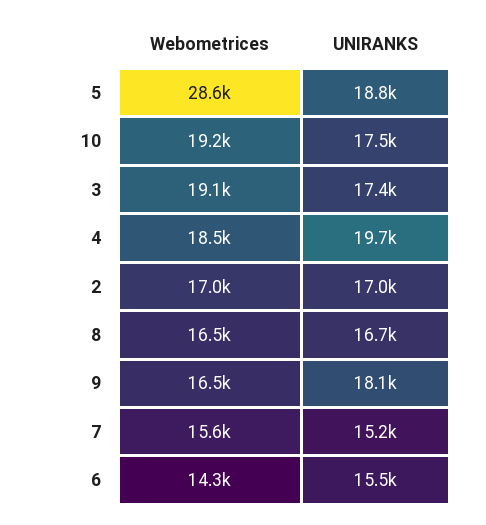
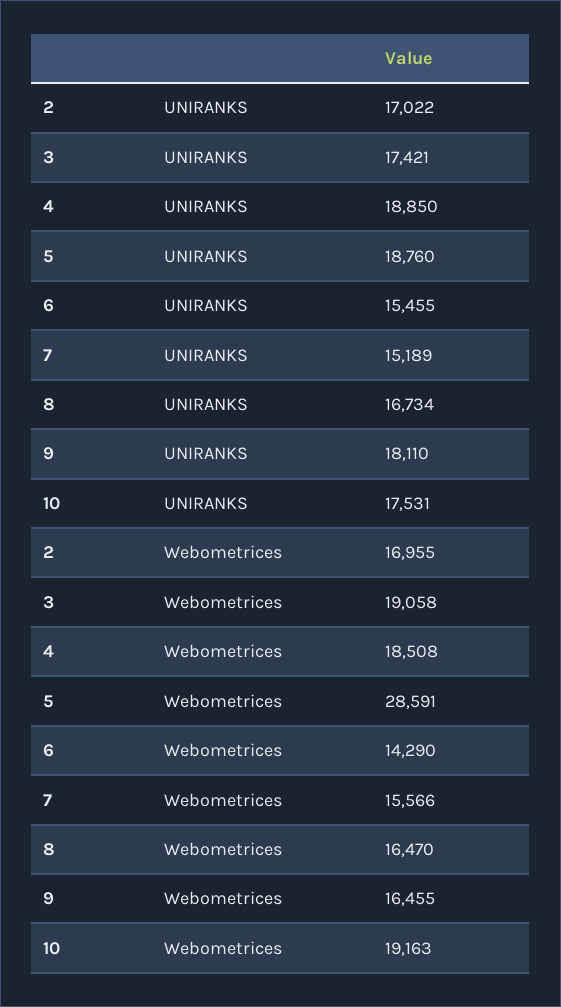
  {
    "Webometrices": {
      "5": 28591,
      "10": 19163,
      "3": 19058,
      "4": 18508,
      "2": 16955,
      "8": 16470,
      "9": 16455,
      "7": 15566,
      "6": 14290
    },
    "UNIRANKS": {
      "5": 18760,
      "10": 17531,
      "3": 17421,
-     "4": 19700,
+     "4": 18850,
      "2": 17022,
      "8": 16734,
      "9": 18110,
      "7": 15189,
      "6": 15455
    }
  }

